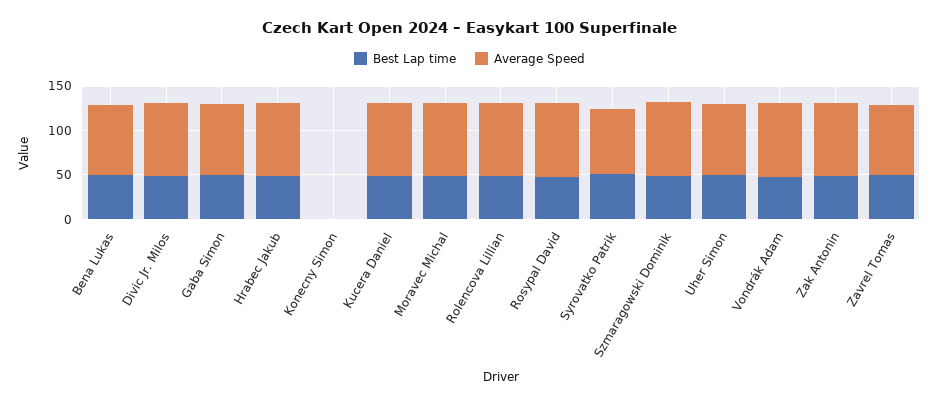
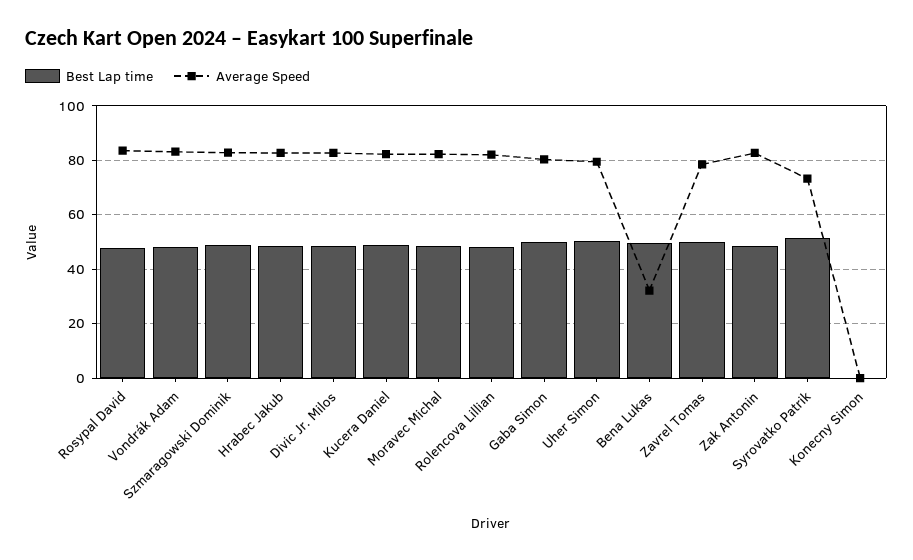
  {
    "Best Lap time": {
      "Bena Lukas": 50,
      "Divic Jr. Milos": 47.5,
      "Gaba Simon": 50,
      "Hrabec Jakub": 47.5,
      "Konecny Simon": 0,
      "Kucera Daniel": 50,
      "Moravec Michal": 47.5,
      "Rolencova Lillian": 47.5,
      "Rosypal David": 47.5,
      "Syrovatko Patrik": 52.5,
      "Szmaragowski Dominik": 50,
      "Uher Simon": 50,
      "Vondrák Adam": 47.5,
      "Zak Antonin": 47.5,
      "Zavrel Tomas": 50
    },
    "Average Speed": {
-     "Bena Lukas": 80,
+     "Bena Lukas": 32.5,
      "Divic Jr. Milos": 82.5,
      "Gaba Simon": 80,
      "Hrabec Jakub": 82.5,
      "Konecny Simon": 0,
      "Kucera Daniel": 82.5,
      "Moravec Michal": 82.5,
      "Rolencova Lillian": 82.5,
      "Rosypal David": 82.5,
      "Syrovatko Patrik": 72.5,
      "Szmaragowski Dominik": 82.5,
      "Uher Simon": 80,
      "Vondrák Adam": 82.5,
      "Zak Antonin": 82.5,
      "Zavrel Tomas": 77.5
    }
  }

